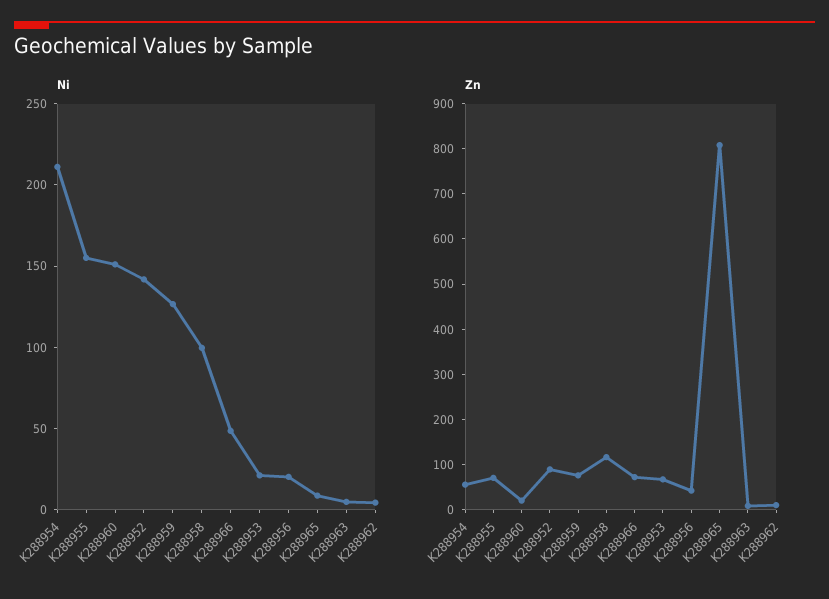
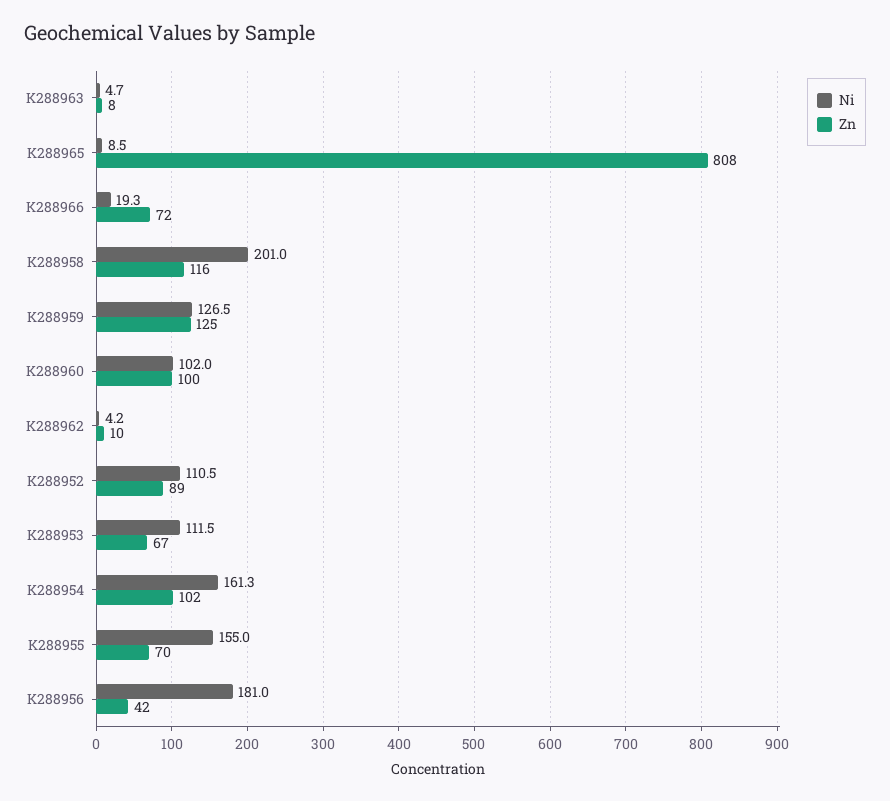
  {
    "Ni": {
-     "K288954": 210,
+     "K288954": 161.3,
      "K288955": 155,
-     "K288960": 150,
+     "K288960": 102,
-     "K288952": 140,
+     "K288952": 110.5,
      "K288959": 126.5,
-     "K288958": 100,
+     "K288958": 201,
-     "K288966": 50,
+     "K288966": 19.3,
-     "K288953": 20,
+     "K288953": 111.5,
-     "K288956": 20,
+     "K288956": 181,
      "K288965": 8.5,
      "K288963": 4.7,
      "K288962": 4.2
    },
    "Zn": {
-     "K288954": 60,
+     "K288954": 102,
      "K288955": 70,
-     "K288960": 20,
+     "K288960": 100,
      "K288952": 89,
-     "K288959": 80,
+     "K288959": 125,
      "K288958": 116,
      "K288966": 72,
      "K288953": 67,
      "K288956": 42,
      "K288965": 808,
      "K288963": 8,
      "K288962": 10
    }
  }

